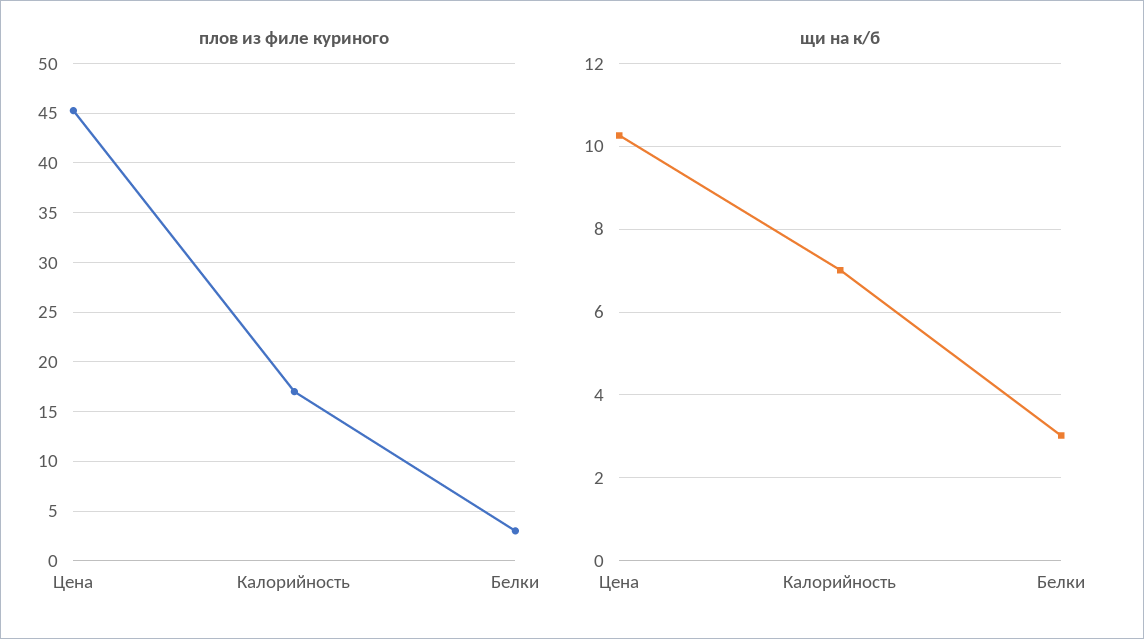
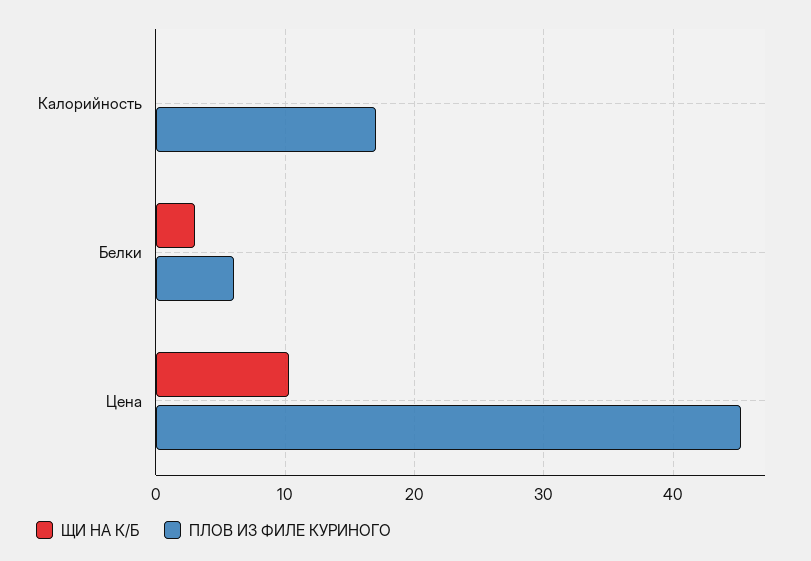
  {
    "плов из филе куриного": {
      "Цена": 45,
      "Калорийность": 17,
-     "Белки": 3
+     "Белки": 6
    },
    "щи на к/б": {
      "Цена": 10.2,
-     "Калорийность": 7,
+     "Калорийность": 0,
      "Белки": 3
    }
  }

